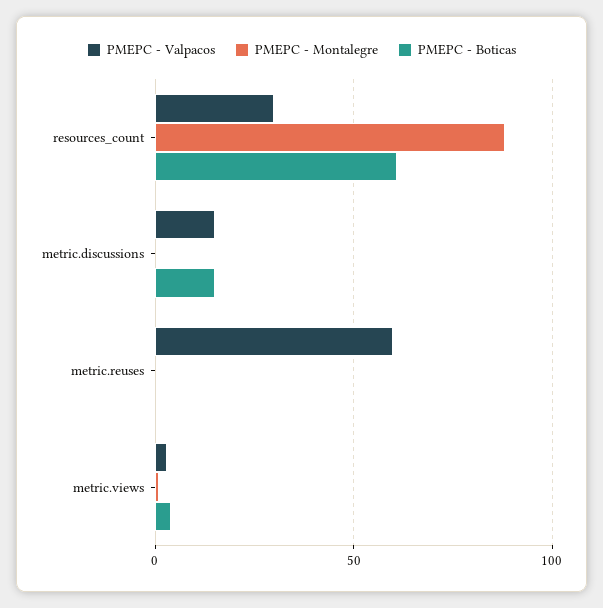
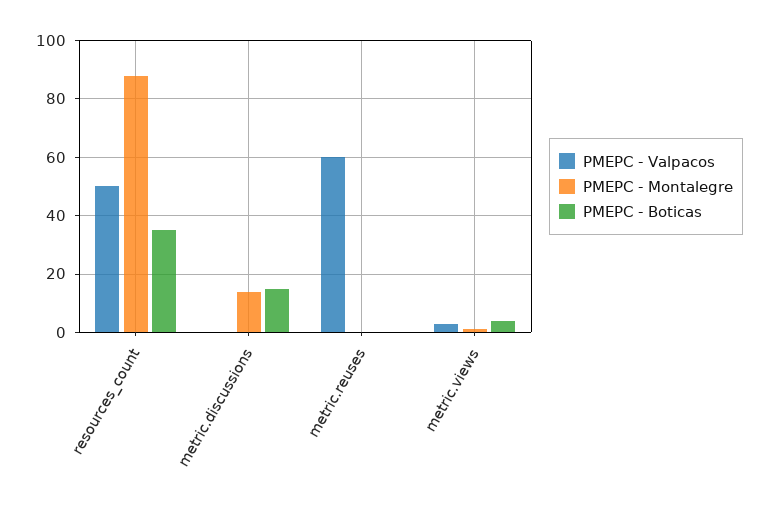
  {
    "PMEPC - Valpacos": {
-     "resources_count": 30,
+     "resources_count": 50,
-     "metric.discussions": 15,
+     "metric.discussions": 0,
      "metric.reuses": 60,
      "metric.views": 5
    },
    "PMEPC - Montalegre": {
      "resources_count": 90,
-     "metric.discussions": 0,
+     "metric.discussions": 15,
      "metric.reuses": 0,
      "metric.views": 0
    },
    "PMEPC - Boticas": {
-     "resources_count": 60,
+     "resources_count": 35,
      "metric.discussions": 15,
      "metric.reuses": 0,
      "metric.views": 5
    }
  }

